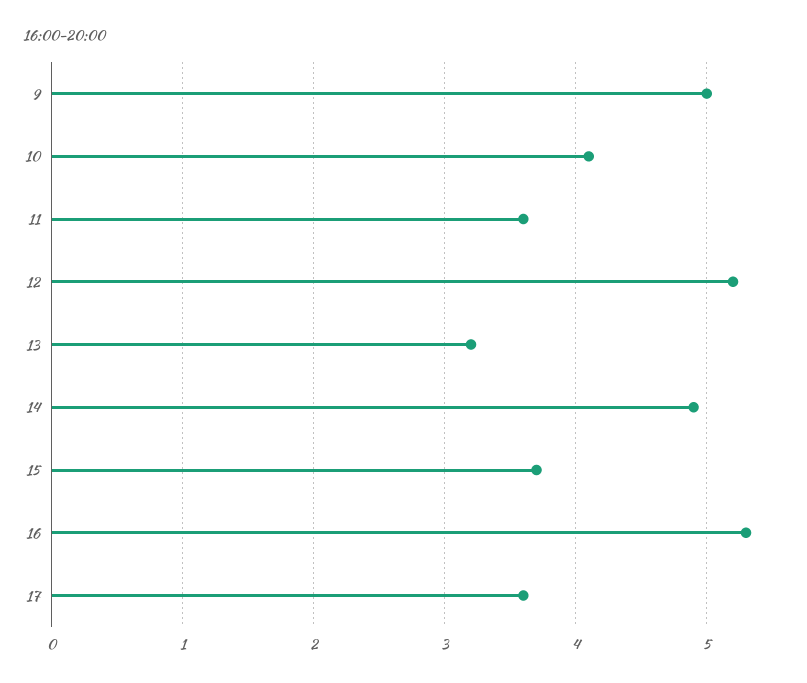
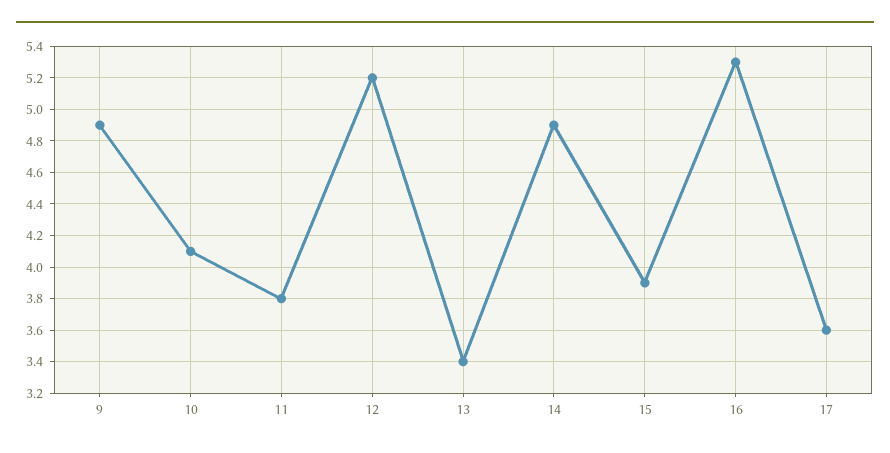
  {
-   "9": 5,
+   "9": 4.9,
    "10": 4.1,
-   "11": 3.6,
+   "11": 3.8,
    "12": 5.2,
-   "13": 3.2,
+   "13": 3.4,
    "14": 4.9,
-   "15": 3.7,
+   "15": 3.9,
    "16": 5.3,
    "17": 3.6
  }

